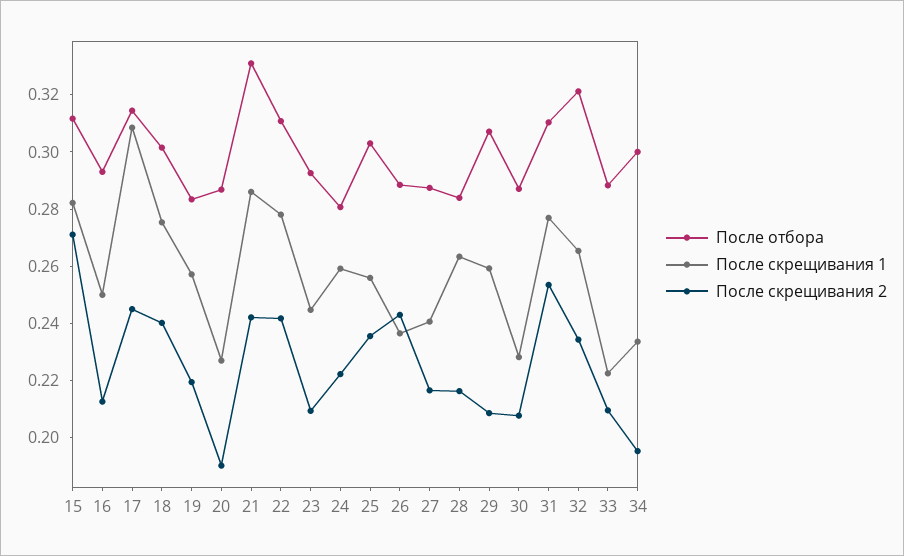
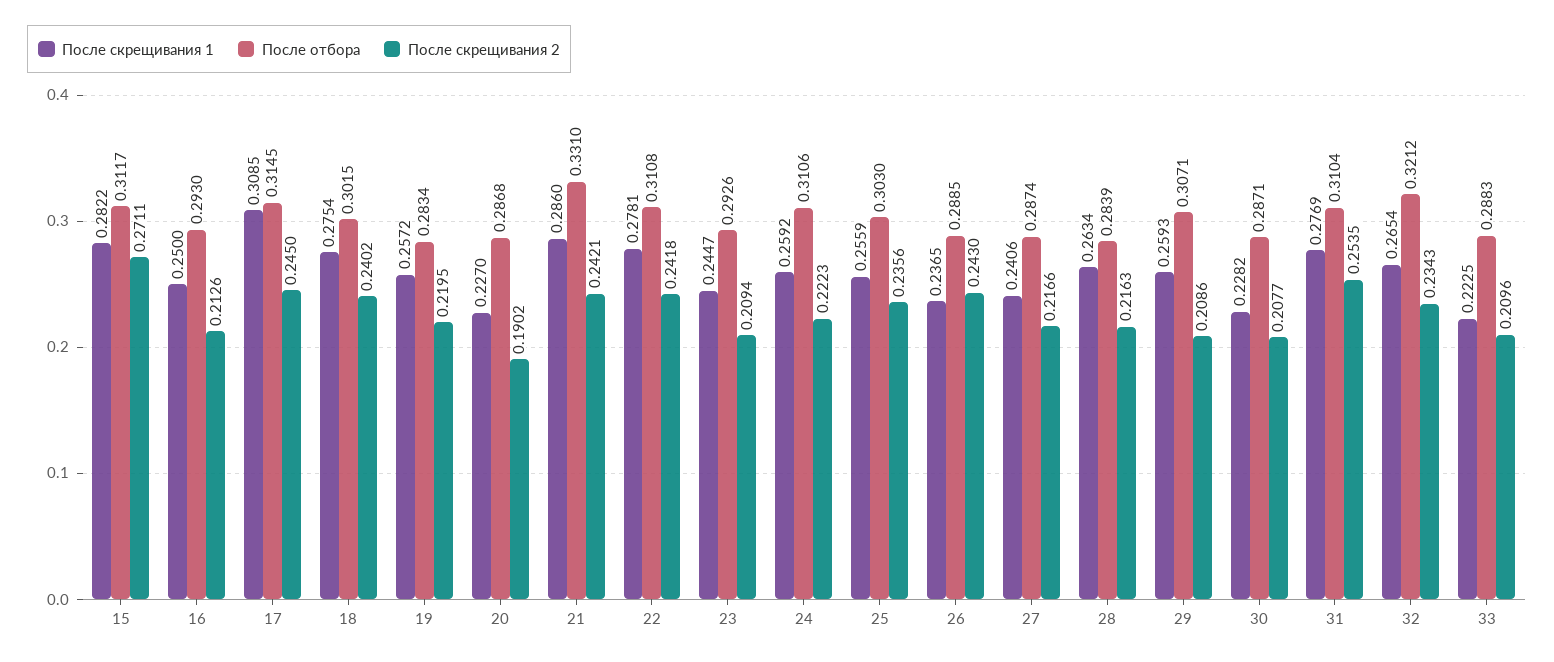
  {
    "После отбора": {
      "15": 0.3117,
      "16": 0.293,
      "17": 0.3145,
      "18": 0.3015,
      "19": 0.2834,
      "20": 0.2868,
      "21": 0.331,
      "22": 0.3108,
      "23": 0.2926,
-     "24": 0.28,
+     "24": 0.3106,
      "25": 0.303,
      "26": 0.2885,
      "27": 0.2874,
      "28": 0.2839,
      "29": 0.3071,
      "30": 0.2871,
      "31": 0.3104,
      "32": 0.3212,
-     "33": 0.2883,
+     "33": 0.2883
-     "34": 0.3
    },
    "После скрещивания 1": {
      "15": 0.2822,
      "16": 0.25,
      "17": 0.3085,
      "18": 0.2754,
      "19": 0.2572,
      "20": 0.227,
      "21": 0.286,
      "22": 0.2781,
      "23": 0.2447,
      "24": 0.2592,
      "25": 0.2559,
      "26": 0.2365,
      "27": 0.2406,
      "28": 0.2634,
      "29": 0.2593,
      "30": 0.2282,
      "31": 0.2769,
      "32": 0.2654,
-     "33": 0.2225,
+     "33": 0.2225
-     "34": 0.235
    },
    "После скрещивания 2": {
      "15": 0.2711,
      "16": 0.2126,
      "17": 0.245,
      "18": 0.2402,
      "19": 0.2195,
      "20": 0.1902,
      "21": 0.2421,
      "22": 0.2418,
      "23": 0.2094,
      "24": 0.2223,
      "25": 0.2356,
      "26": 0.243,
      "27": 0.2166,
      "28": 0.2163,
      "29": 0.2086,
      "30": 0.2077,
      "31": 0.2535,
      "32": 0.2343,
-     "33": 0.2096,
+     "33": 0.2096
-     "34": 0.195
    }
  }

